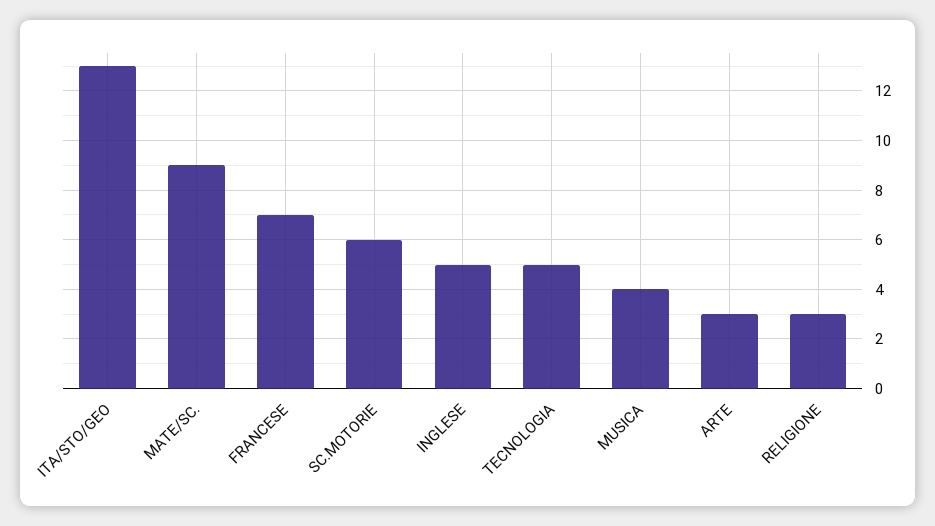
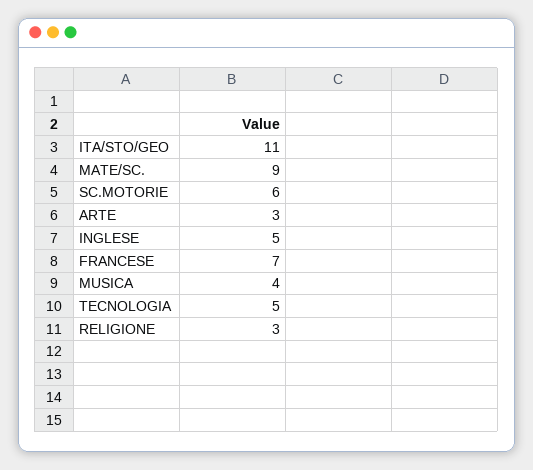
  {
-   "ITA/STO/GEO": 13,
+   "ITA/STO/GEO": 11,
    "MATE/SC.": 9,
    "FRANCESE": 7,
    "SC.MOTORIE": 6,
    "INGLESE": 5,
    "TECNOLOGIA": 5,
    "MUSICA": 4,
    "ARTE": 3,
    "RELIGIONE": 3
  }

